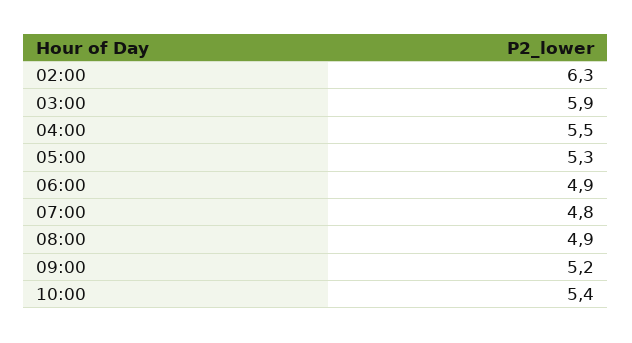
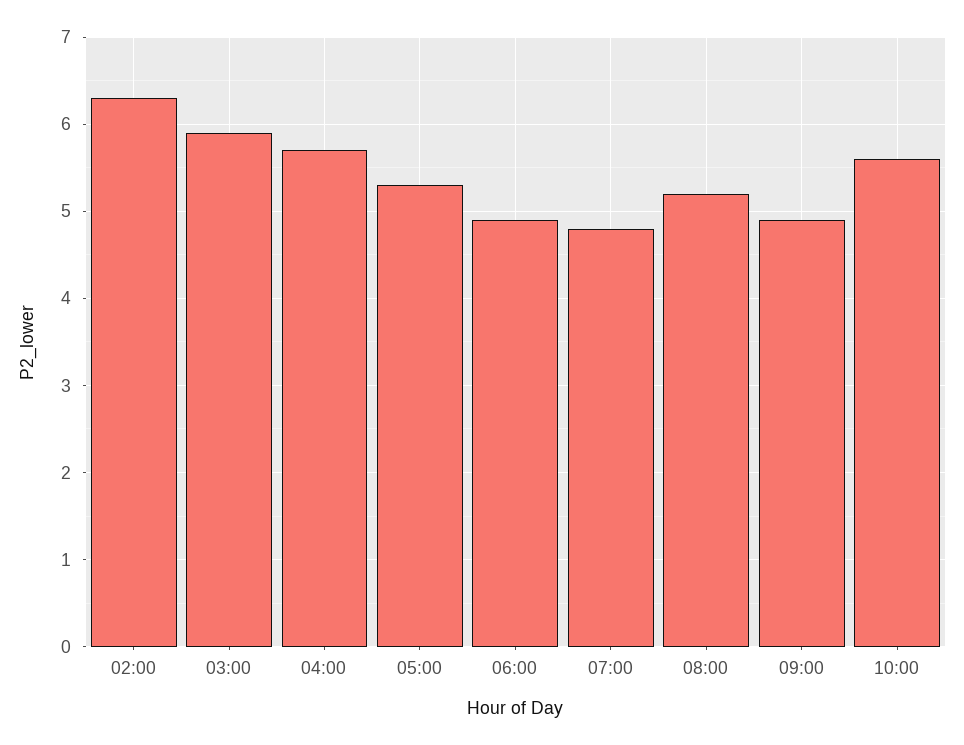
  {
    "02:00": 6.3,
    "03:00": 5.9,
-   "04:00": 5.5,
+   "04:00": 5.7,
    "05:00": 5.3,
    "06:00": 4.9,
    "07:00": 4.8,
-   "08:00": 4.9,
+   "08:00": 5.2,
-   "09:00": 5.2,
+   "09:00": 4.9,
-   "10:00": 5.4
+   "10:00": 5.6
  }

